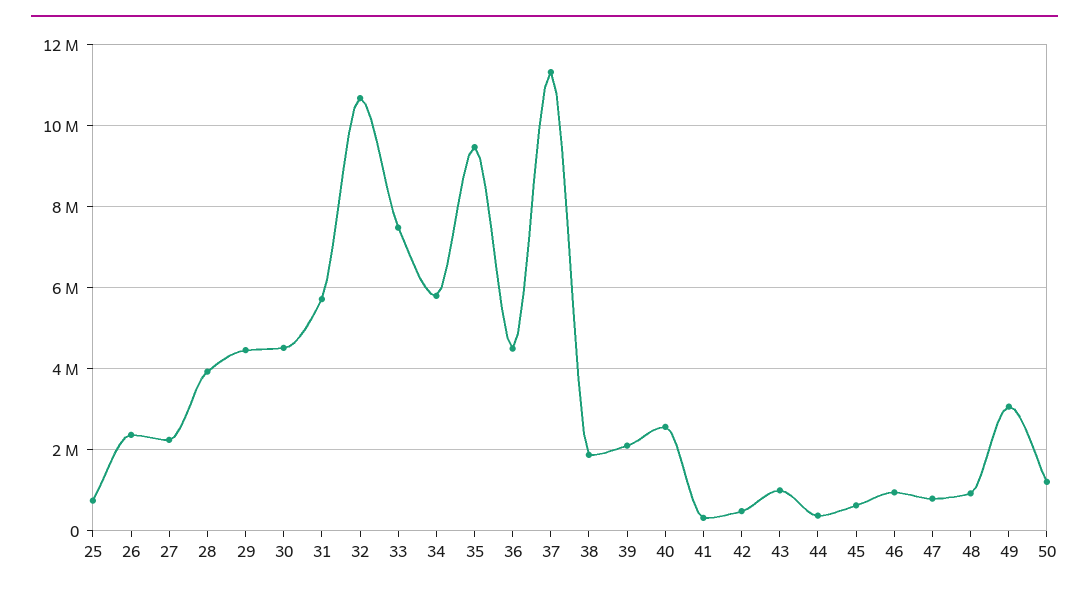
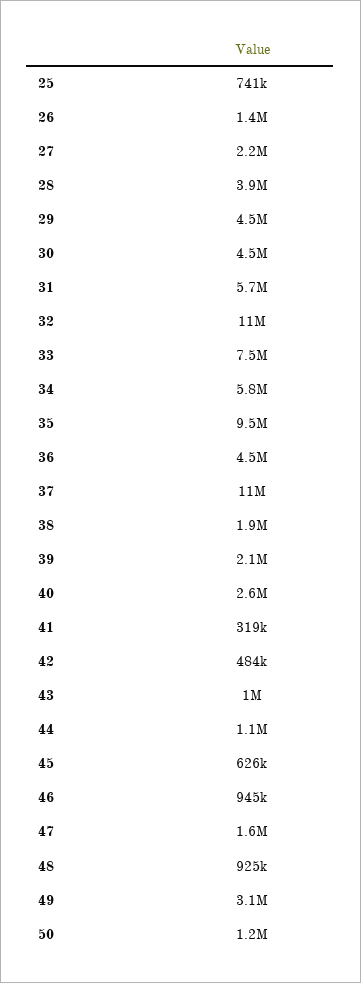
  {
    "25": 741000,
-   "26": 2400000,
+   "26": 1400000,
    "27": 2200000,
    "28": 3900000,
    "29": 4500000,
    "30": 4500000,
    "31": 5700000,
    "32": 11000000,
    "33": 7500000,
    "34": 5800000,
    "35": 9500000,
    "36": 4500000,
    "37": 11000000,
    "38": 1900000,
    "39": 2100000,
    "40": 2600000,
    "41": 319000,
    "42": 484000,
    "43": 1000000,
-   "44": 400000,
+   "44": 1100000,
    "45": 626000,
    "46": 945000,
-   "47": 800000,
+   "47": 1600000,
    "48": 925000,
    "49": 3100000,
    "50": 1200000
  }

